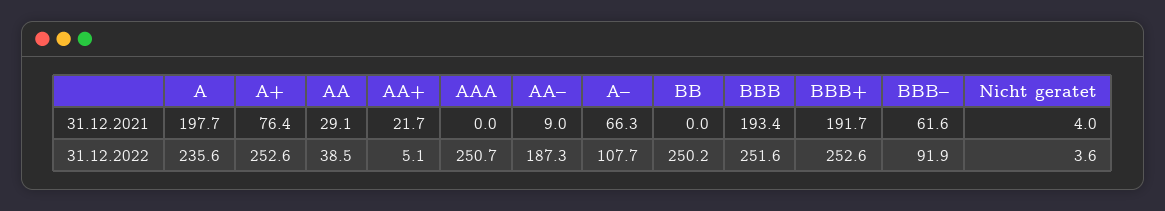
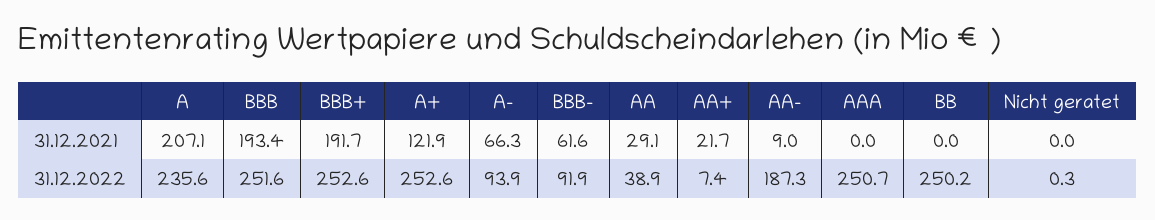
  {
    "A": {
-     "31.12.2021": 197.7,
+     "31.12.2021": 207.1,
      "31.12.2022": 235.6
    },
    "A+": {
-     "31.12.2021": 76.4,
+     "31.12.2021": 121.9,
      "31.12.2022": 252.6
    },
    "AA": {
      "31.12.2021": 29.1,
-     "31.12.2022": 38.5
+     "31.12.2022": 38.9
    },
    "AA+": {
      "31.12.2021": 21.7,
-     "31.12.2022": 5.1
+     "31.12.2022": 7.4
    },
    "AAA": {
      "31.12.2021": 0,
      "31.12.2022": 250.7
    },
    "AA–": {
      "31.12.2021": 9,
      "31.12.2022": 187.3
    },
    "A–": {
      "31.12.2021": 66.3,
-     "31.12.2022": 107.7
+     "31.12.2022": 93.9
    },
    "BB": {
      "31.12.2021": 0,
      "31.12.2022": 250.2
    },
    "BBB": {
      "31.12.2021": 193.4,
      "31.12.2022": 251.6
    },
    "BBB+": {
      "31.12.2021": 191.7,
      "31.12.2022": 252.6
    },
    "BBB–": {
      "31.12.2021": 61.6,
      "31.12.2022": 91.9
    },
    "Nicht geratet": {
-     "31.12.2021": 4,
+     "31.12.2021": 0,
-     "31.12.2022": 3.6
+     "31.12.2022": 0.3
    }
  }

